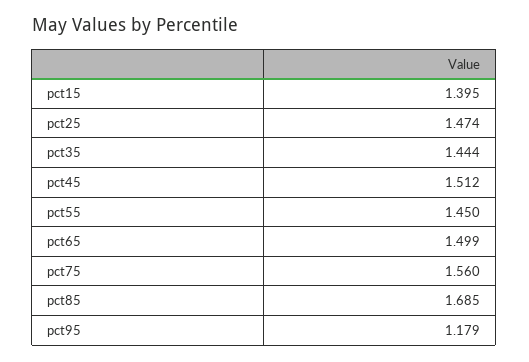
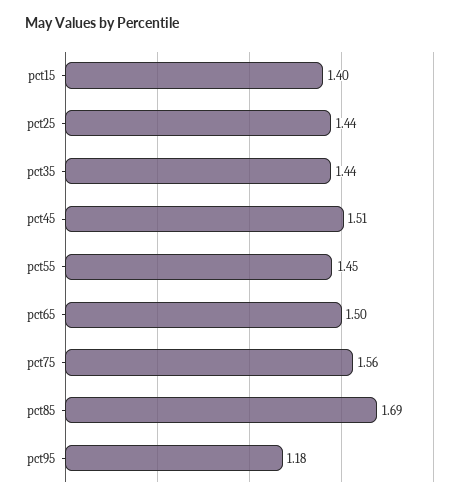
  {
    "pct15": 1.395,
-   "pct25": 1.474,
+   "pct25": 1.44,
    "pct35": 1.444,
    "pct45": 1.512,
    "pct55": 1.45,
    "pct65": 1.499,
    "pct75": 1.56,
    "pct85": 1.685,
    "pct95": 1.179
  }

